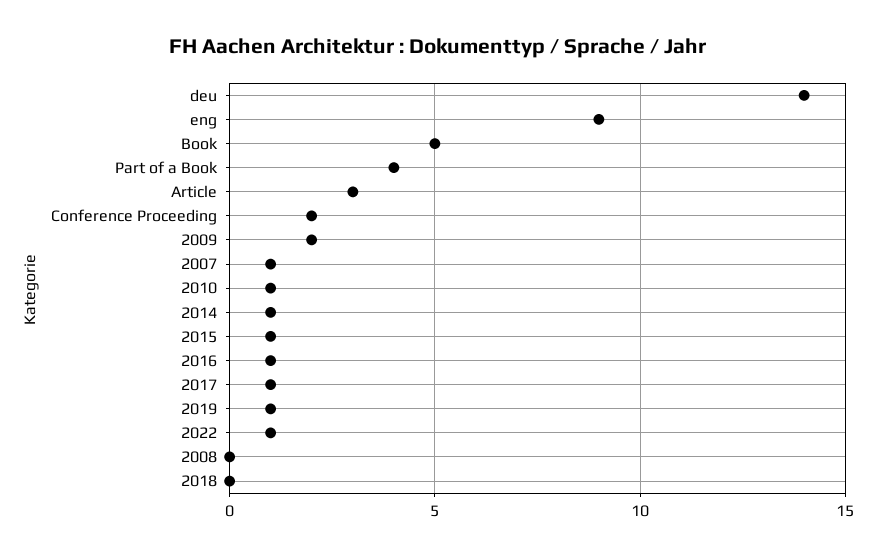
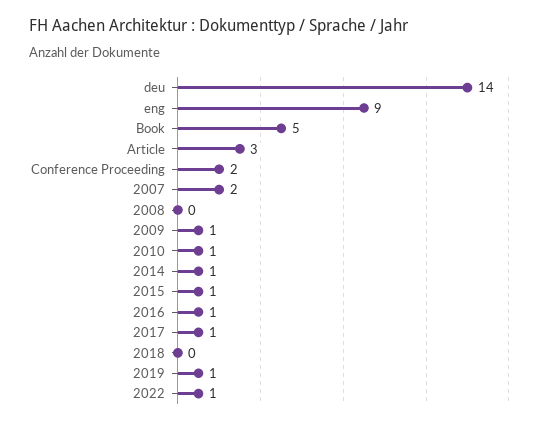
  {
    "deu": 14,
    "eng": 9,
    "Book": 5,
-   "Part of a Book": 4,
    "Article": 3,
    "Conference Proceeding": 2,
-   "2009": 2,
+   "2009": 1,
-   "2007": 1,
+   "2007": 2,
    "2010": 1,
    "2014": 1,
    "2015": 1,
    "2016": 1,
    "2017": 1,
    "2019": 1,
    "2022": 1,
    "2008": 0,
    "2018": 0
  }

